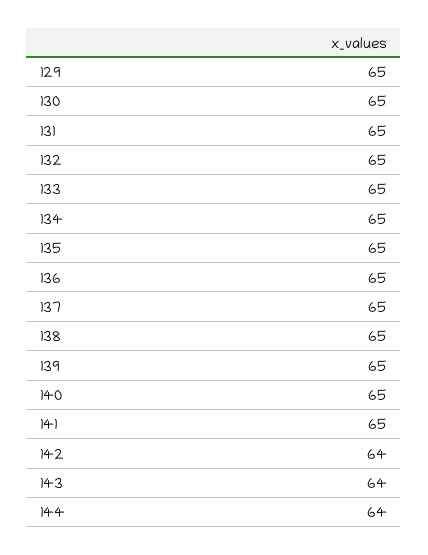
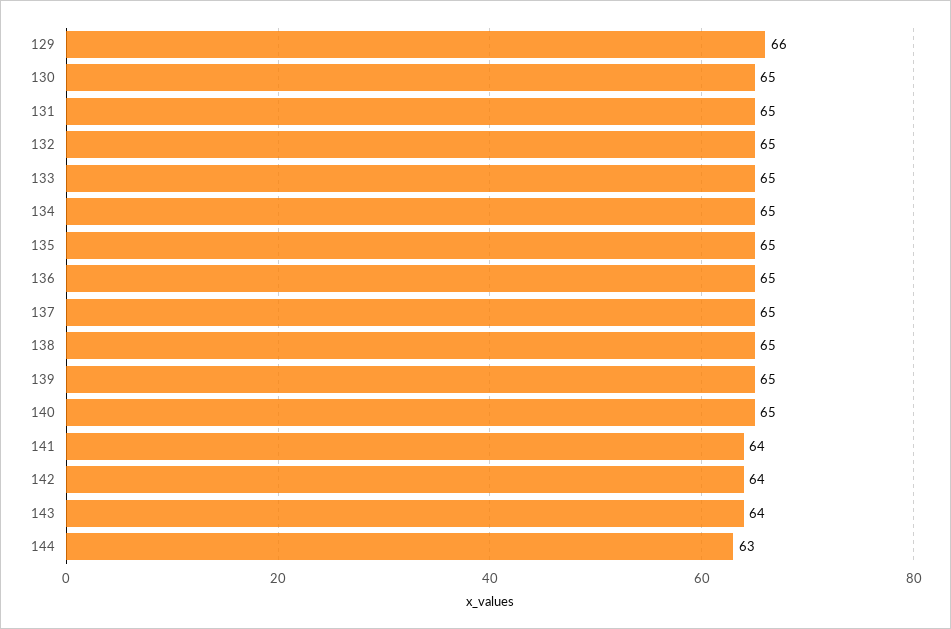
  {
-   "129": 65,
+   "129": 66,
    "130": 65,
    "131": 65,
    "132": 65,
    "133": 65,
    "134": 65,
    "135": 65,
    "136": 65,
    "137": 65,
    "138": 65,
    "139": 65,
    "140": 65,
-   "141": 65,
+   "141": 64,
    "142": 64,
    "143": 64,
-   "144": 64
+   "144": 63
  }

